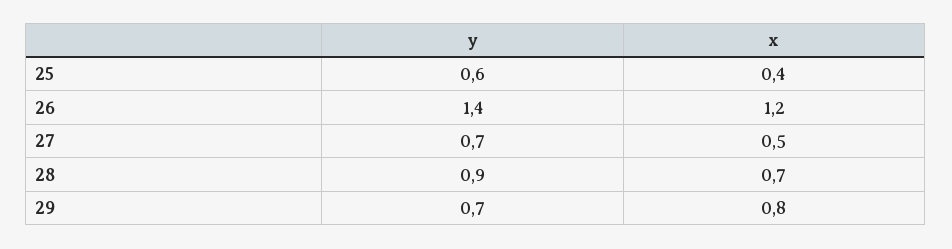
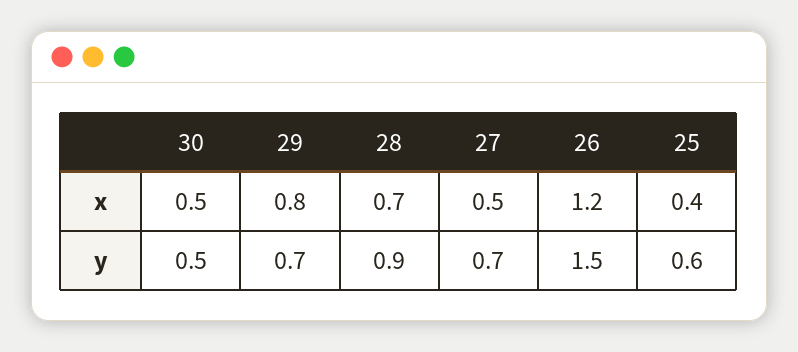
  {
    "y": {
      "25": 0.6,
-     "26": 1.4,
+     "26": 1.5,
      "27": 0.7,
      "28": 0.9,
-     "29": 0.7
+     "29": 0.7,
+     "30": 0.5
    },
    "x": {
      "25": 0.4,
      "26": 1.2,
      "27": 0.5,
      "28": 0.7,
-     "29": 0.8
+     "29": 0.8,
+     "30": 0.5
    }
  }

